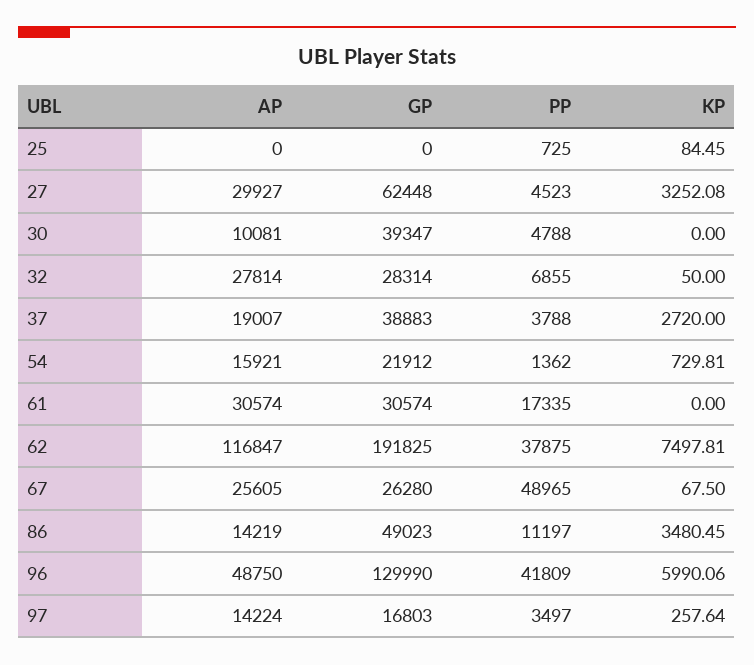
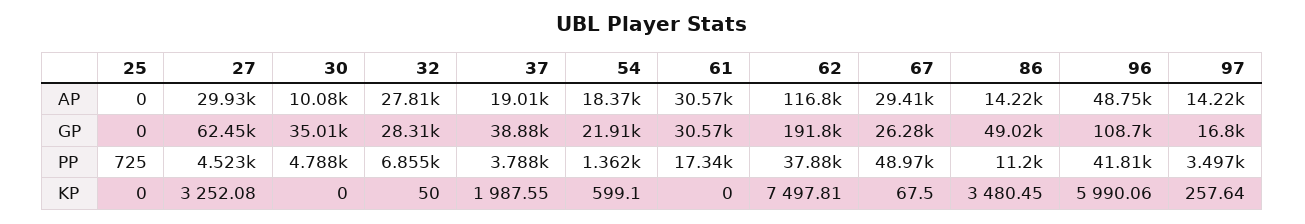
  {
    "AP": {
      "25": 0,
      "27": 29927,
      "30": 10081,
      "32": 27814,
      "37": 19007,
-     "54": 15921,
+     "54": 18370,
      "61": 30574,
      "62": 116847,
-     "67": 25605,
+     "67": 29410,
      "86": 14219,
      "96": 48750,
      "97": 14224
    },
    "GP": {
      "25": 0,
      "27": 62448,
-     "30": 39347,
+     "30": 35010,
      "32": 28314,
      "37": 38883,
      "54": 21912,
      "61": 30574,
      "62": 191825,
      "67": 26280,
      "86": 49023,
-     "96": 129990,
+     "96": 108700,
      "97": 16803
    },
    "PP": {
      "25": 725,
      "27": 4523,
      "30": 4788,
      "32": 6855,
      "37": 3788,
      "54": 1362,
      "61": 17335,
      "62": 37875,
      "67": 48965,
      "86": 11197,
      "96": 41809,
      "97": 3497
    },
    "KP": {
-     "25": 84.45,
+     "25": 0,
      "27": 3252.08,
      "30": 0,
      "32": 50,
-     "37": 2720,
+     "37": 1987.55,
-     "54": 729.81,
+     "54": 599.1,
      "61": 0,
      "62": 7497.81,
      "67": 67.5,
      "86": 3480.45,
      "96": 5990.06,
      "97": 257.64
    }
  }

